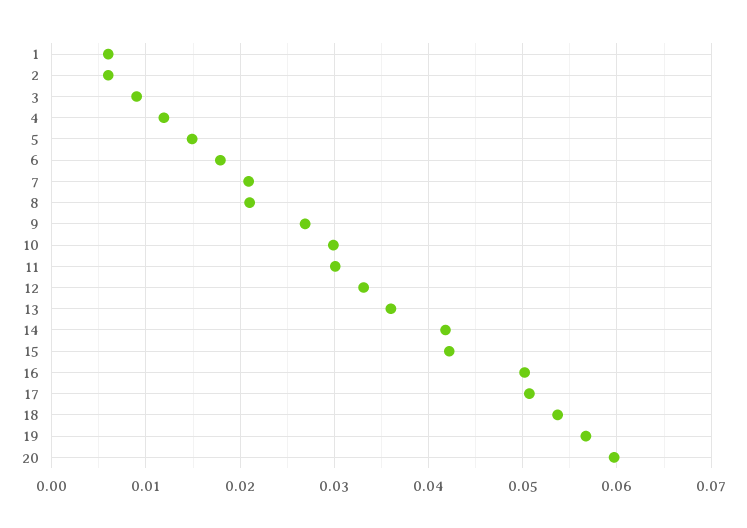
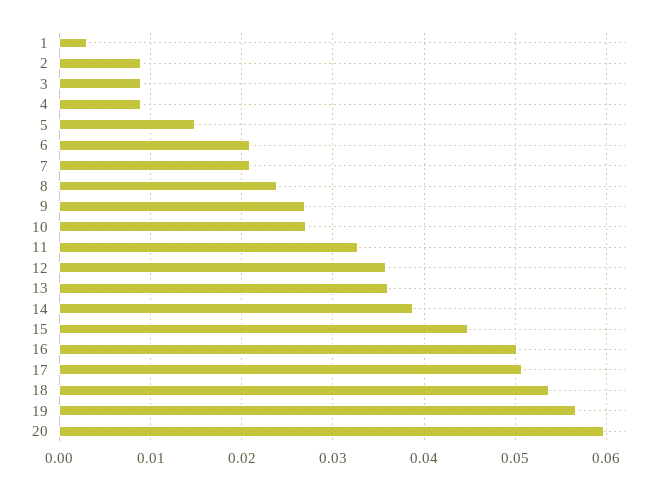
  {
-   "1": 0.006,
+   "1": 0.003,
-   "2": 0.006,
+   "2": 0.009,
    "3": 0.009,
-   "4": 0.012,
+   "4": 0.009,
    "5": 0.015,
-   "6": 0.018,
+   "6": 0.021,
    "7": 0.021,
-   "8": 0.021,
+   "8": 0.024,
    "9": 0.027,
-   "10": 0.03,
+   "10": 0.027,
-   "11": 0.03,
+   "11": 0.033,
-   "12": 0.033,
+   "12": 0.036,
    "13": 0.036,
-   "14": 0.042,
+   "14": 0.039,
-   "15": 0.042,
+   "15": 0.045,
    "16": 0.05,
    "17": 0.051,
    "18": 0.054,
    "19": 0.057,
    "20": 0.06
  }

